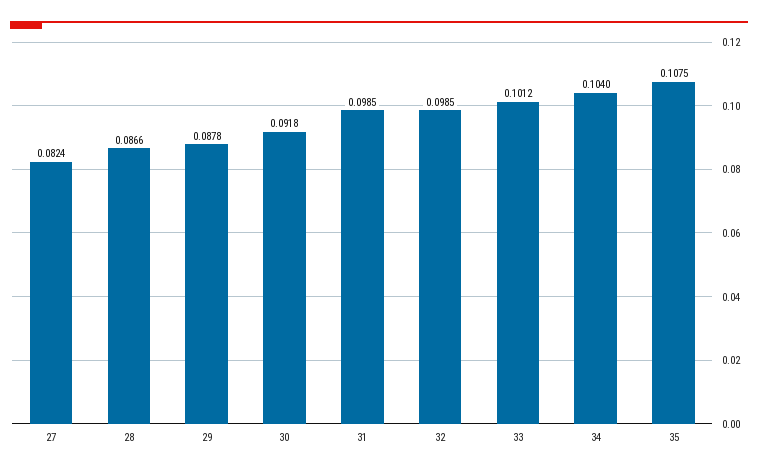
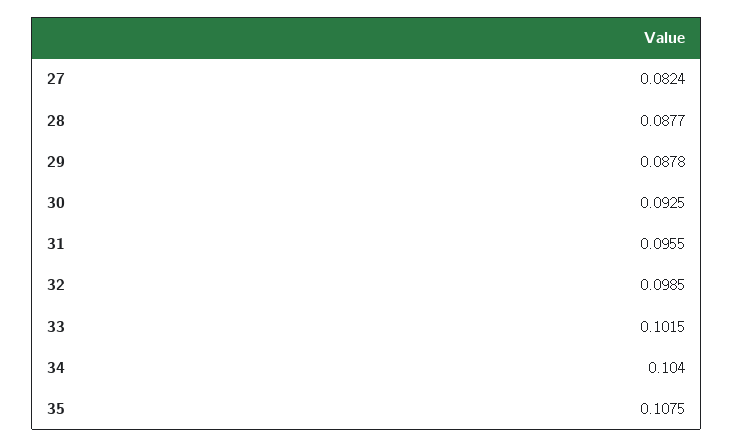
  {
    "27": 0.0824,
-   "28": 0.0866,
+   "28": 0.0877,
    "29": 0.0878,
-   "30": 0.0918,
+   "30": 0.0925,
-   "31": 0.0985,
+   "31": 0.0955,
    "32": 0.0985,
-   "33": 0.1012,
+   "33": 0.1015,
    "34": 0.104,
    "35": 0.1075
  }

